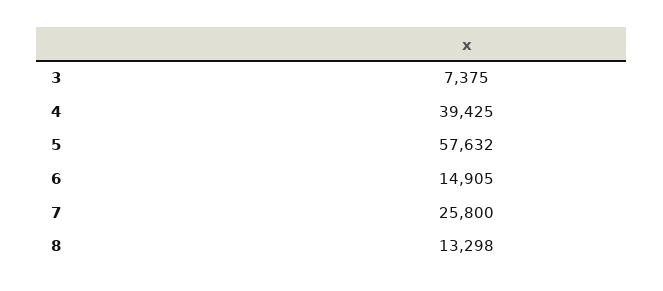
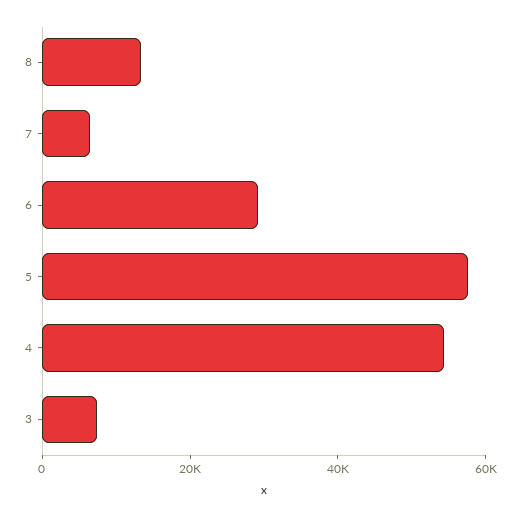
  {
    "3": 7375,
-   "4": 39425,
+   "4": 55000,
    "5": 57632,
-   "6": 14905,
+   "6": 30000,
-   "7": 25800,
+   "7": 5000,
    "8": 13298
  }

